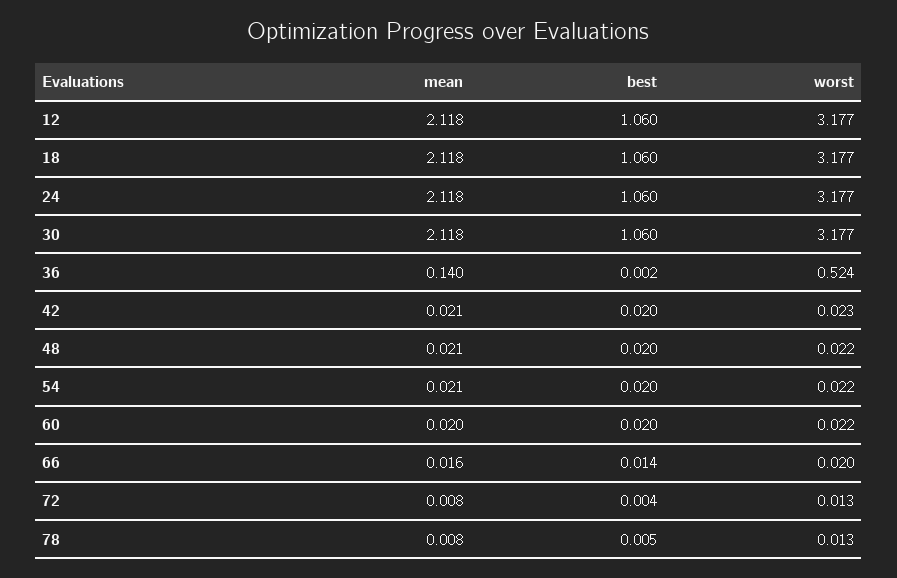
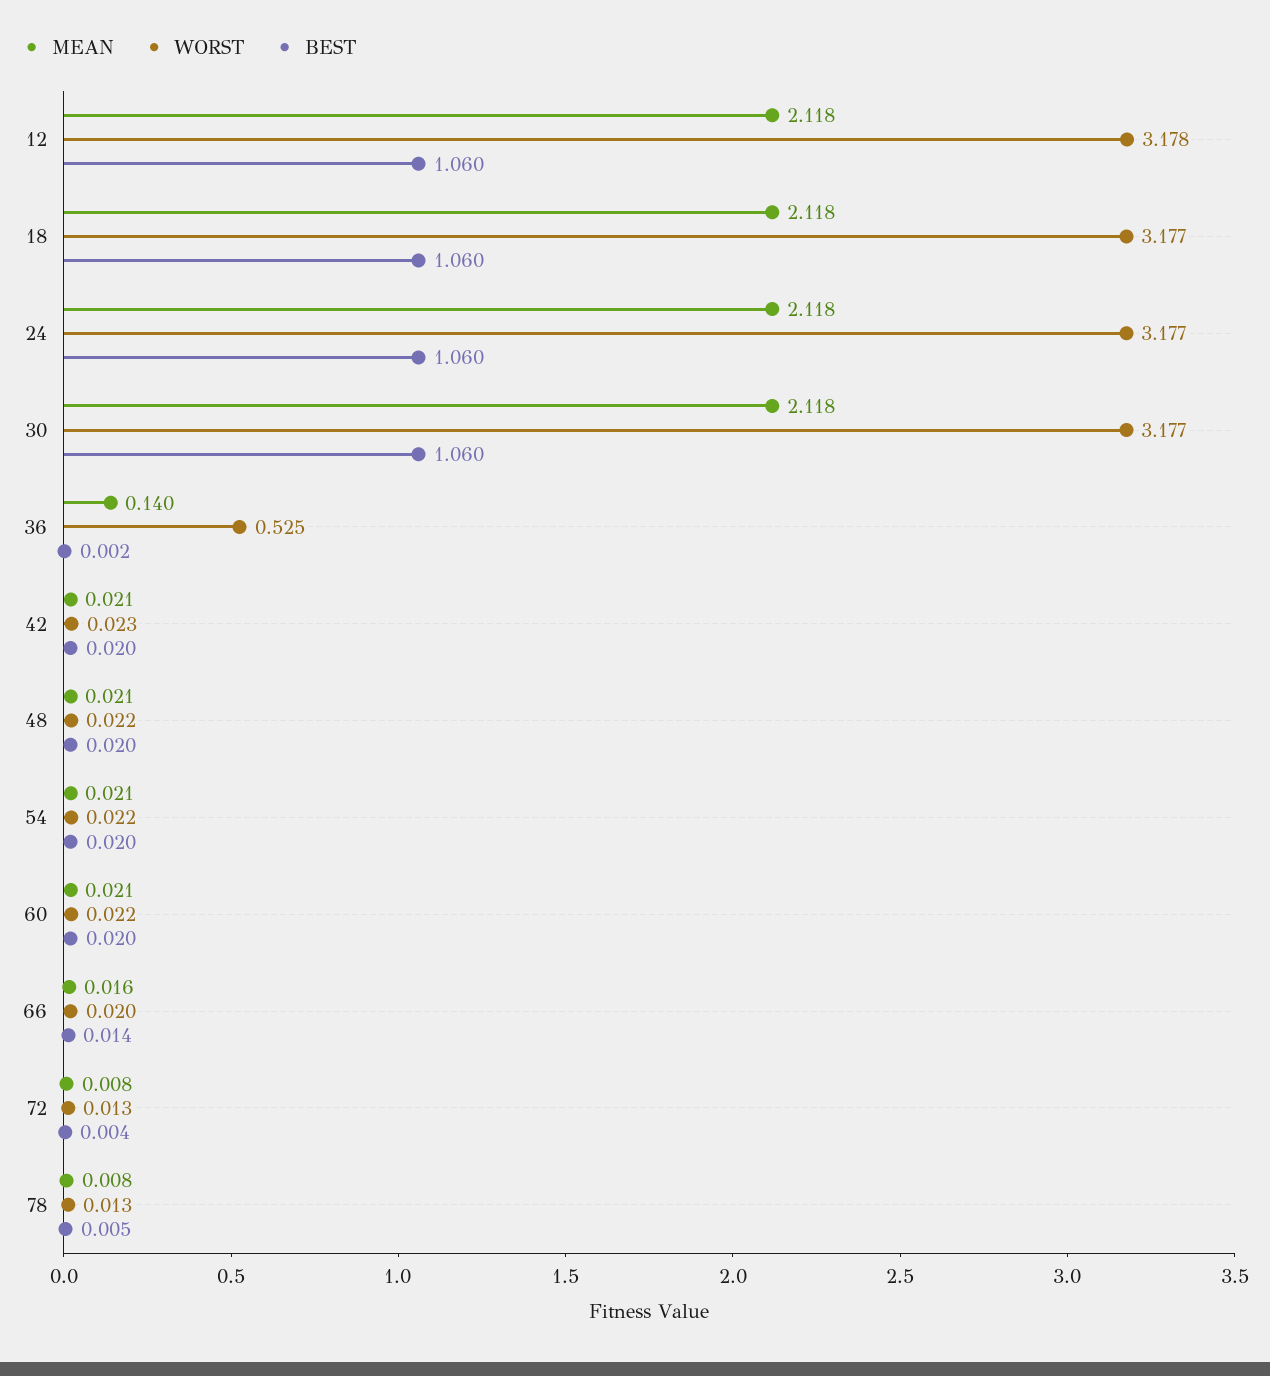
  {
    "mean": {
      "12": 2.118,
      "18": 2.118,
      "24": 2.118,
      "30": 2.118,
      "36": 0.14,
      "42": 0.021,
      "48": 0.021,
      "54": 0.021,
-     "60": 0.02,
+     "60": 0.021,
      "66": 0.016,
      "72": 0.008,
      "78": 0.008
    },
    "best": {
      "12": 1.06,
      "18": 1.06,
      "24": 1.06,
      "30": 1.06,
      "36": 0.002,
      "42": 0.02,
      "48": 0.02,
      "54": 0.02,
      "60": 0.02,
      "66": 0.014,
      "72": 0.004,
      "78": 0.005
    },
    "worst": {
-     "12": 3.177,
+     "12": 3.178,
      "18": 3.177,
      "24": 3.177,
      "30": 3.177,
-     "36": 0.524,
+     "36": 0.525,
      "42": 0.023,
      "48": 0.022,
      "54": 0.022,
      "60": 0.022,
      "66": 0.02,
      "72": 0.013,
      "78": 0.013
    }
  }

